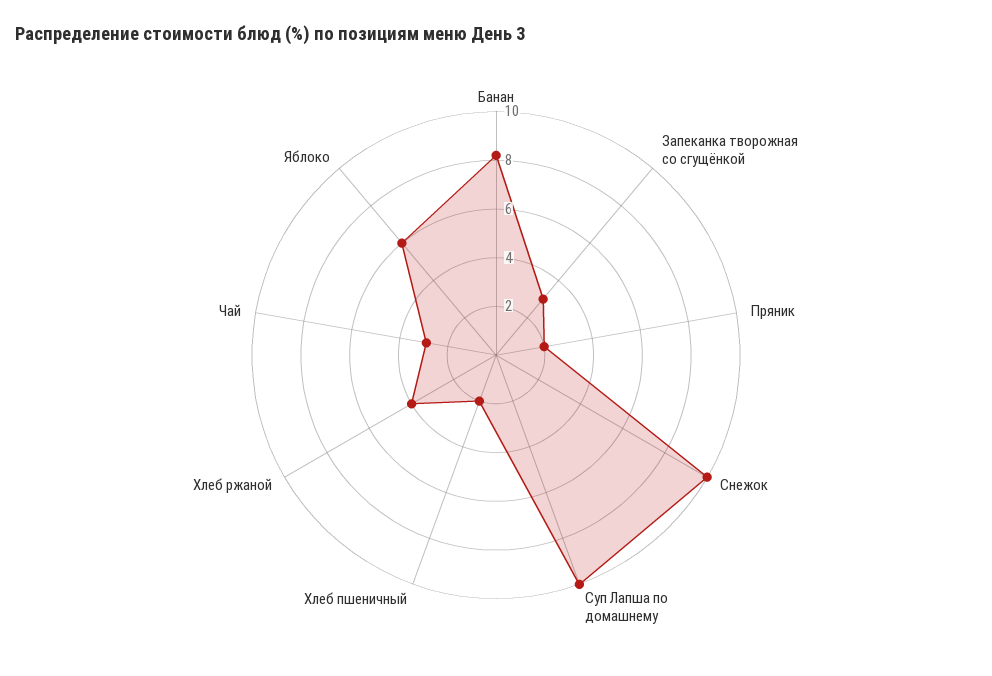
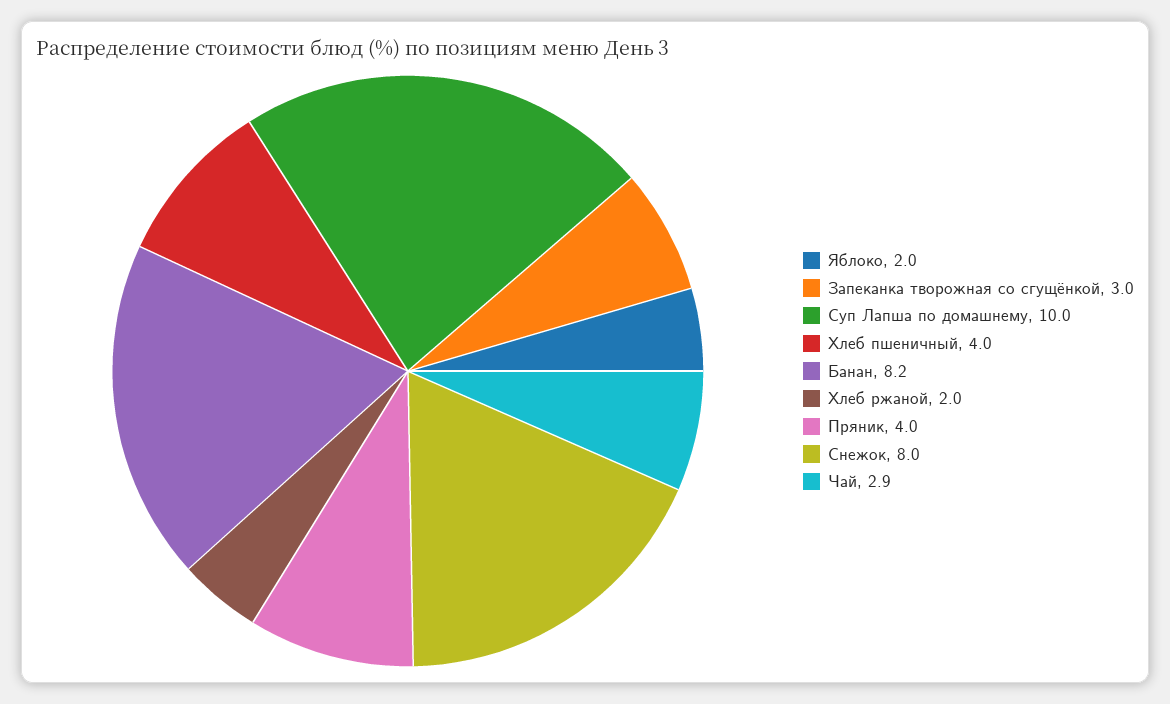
  {
    "Банан": 8.2,
    "Запеканка творожная со сгущёнкой": 3,
-   "Пряник": 2,
+   "Пряник": 4,
-   "Снежок": 10,
+   "Снежок": 8,
    "Суп Лапша по домашнему": 10,
-   "Хлеб пшеничный": 2,
+   "Хлеб пшеничный": 4,
-   "Хлеб ржаной": 4,
+   "Хлеб ржаной": 2,
    "Чай": 2.9,
-   "Яблоко": 6
+   "Яблоко": 2
  }

